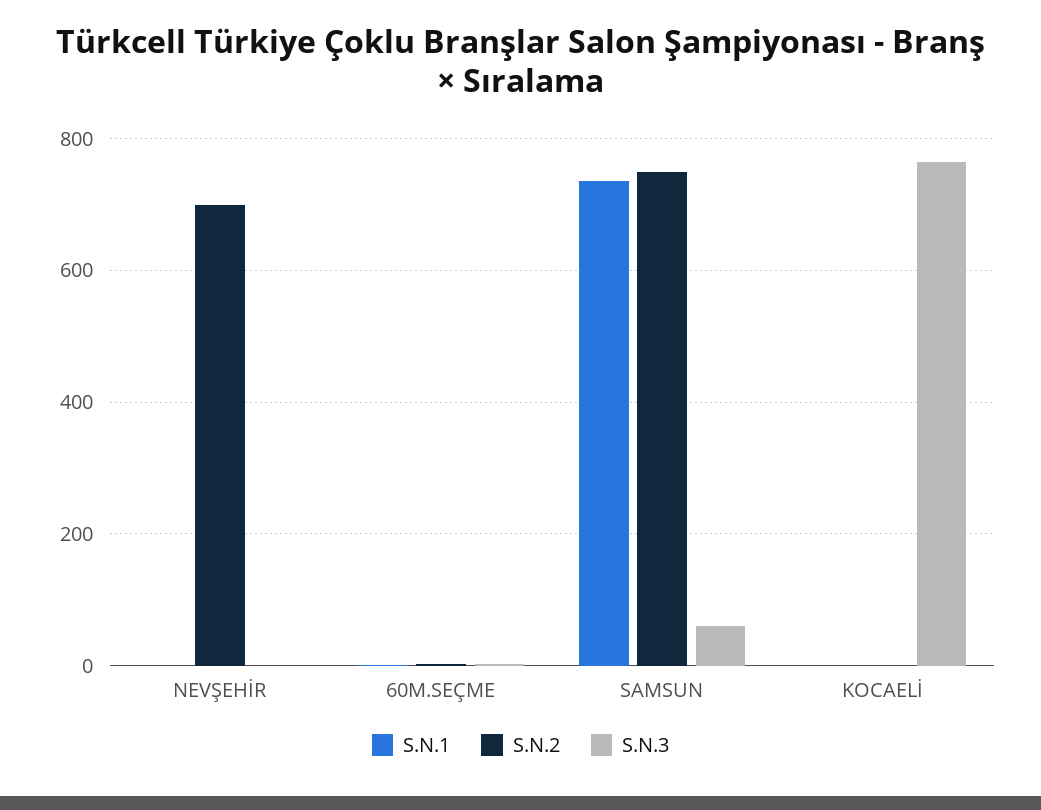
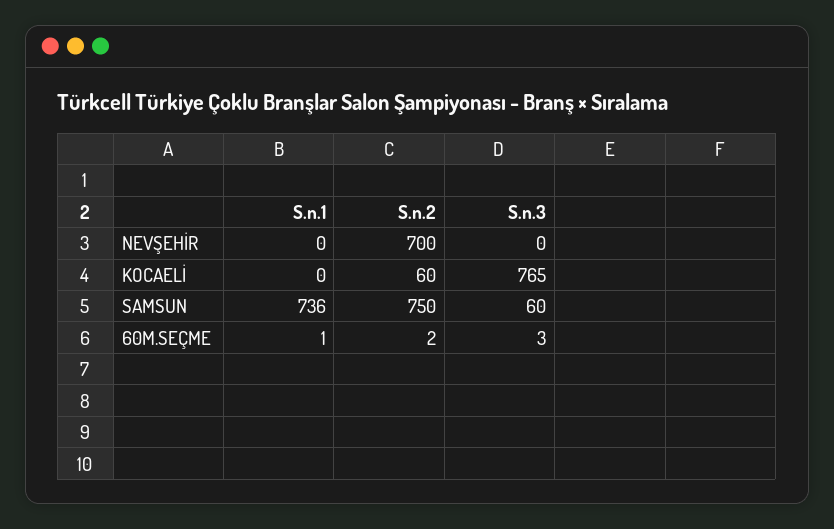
  {
    "S.N.1": {
      "NEVŞEHİR": 0,
      "60M.SEÇME": 1,
      "SAMSUN": 736,
      "KOCAELİ": 0
    },
    "S.N.2": {
      "NEVŞEHİR": 700,
      "60M.SEÇME": 2,
      "SAMSUN": 750,
-     "KOCAELİ": 0
+     "KOCAELİ": 60
    },
    "S.N.3": {
      "NEVŞEHİR": 0,
      "60M.SEÇME": 3,
      "SAMSUN": 60,
      "KOCAELİ": 765
    }
  }

